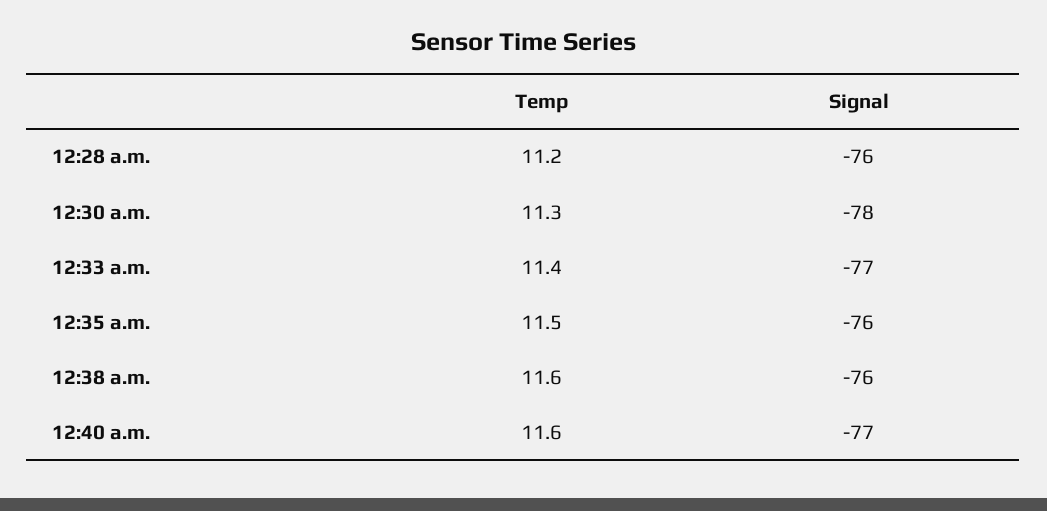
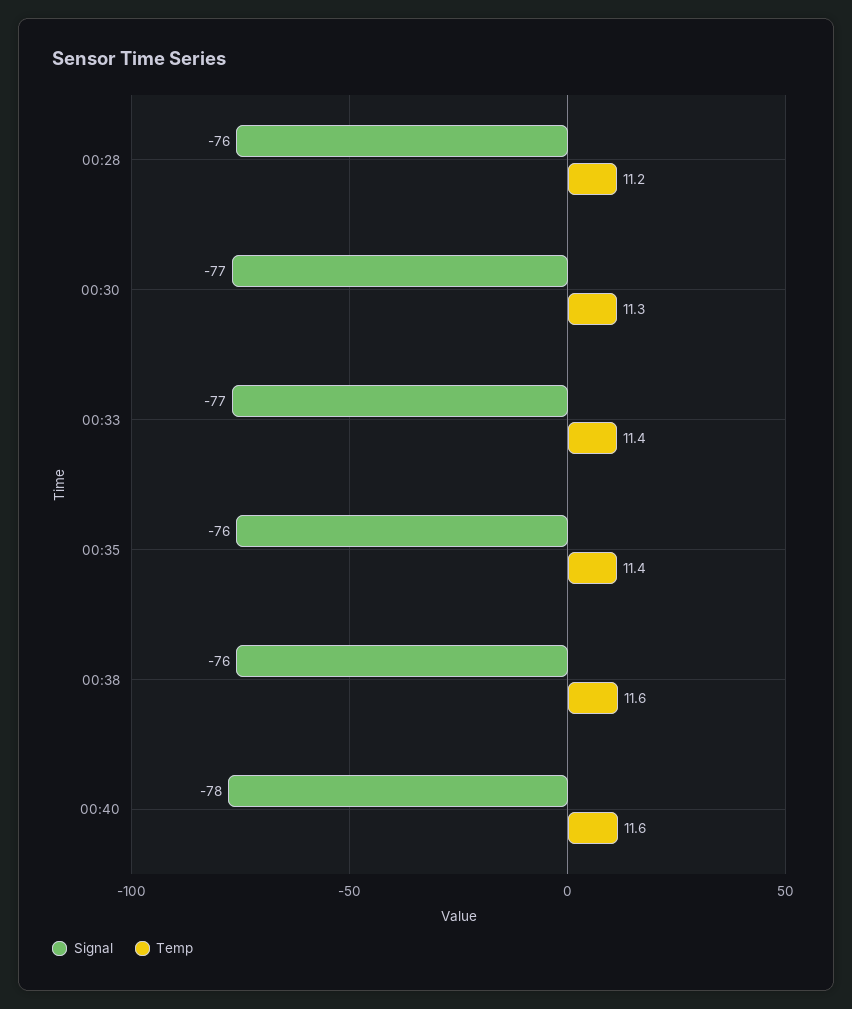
  {
    "Temp": {
      "12:28 a.m.": 11.2,
      "12:30 a.m.": 11.3,
      "12:33 a.m.": 11.4,
-     "12:35 a.m.": 11.5,
+     "12:35 a.m.": 11.4,
      "12:38 a.m.": 11.6,
      "12:40 a.m.": 11.6
    },
    "Signal": {
      "12:28 a.m.": -76,
-     "12:30 a.m.": -78,
+     "12:30 a.m.": -77,
      "12:33 a.m.": -77,
      "12:35 a.m.": -76,
      "12:38 a.m.": -76,
-     "12:40 a.m.": -77
+     "12:40 a.m.": -78
    }
  }

